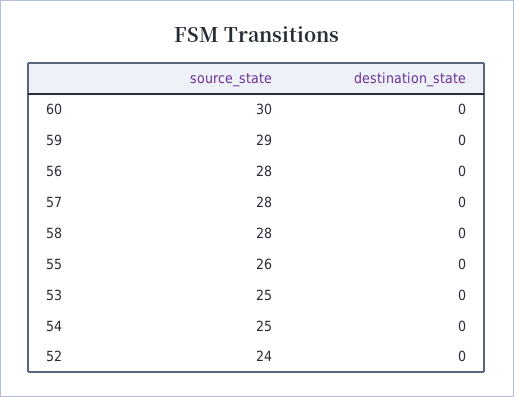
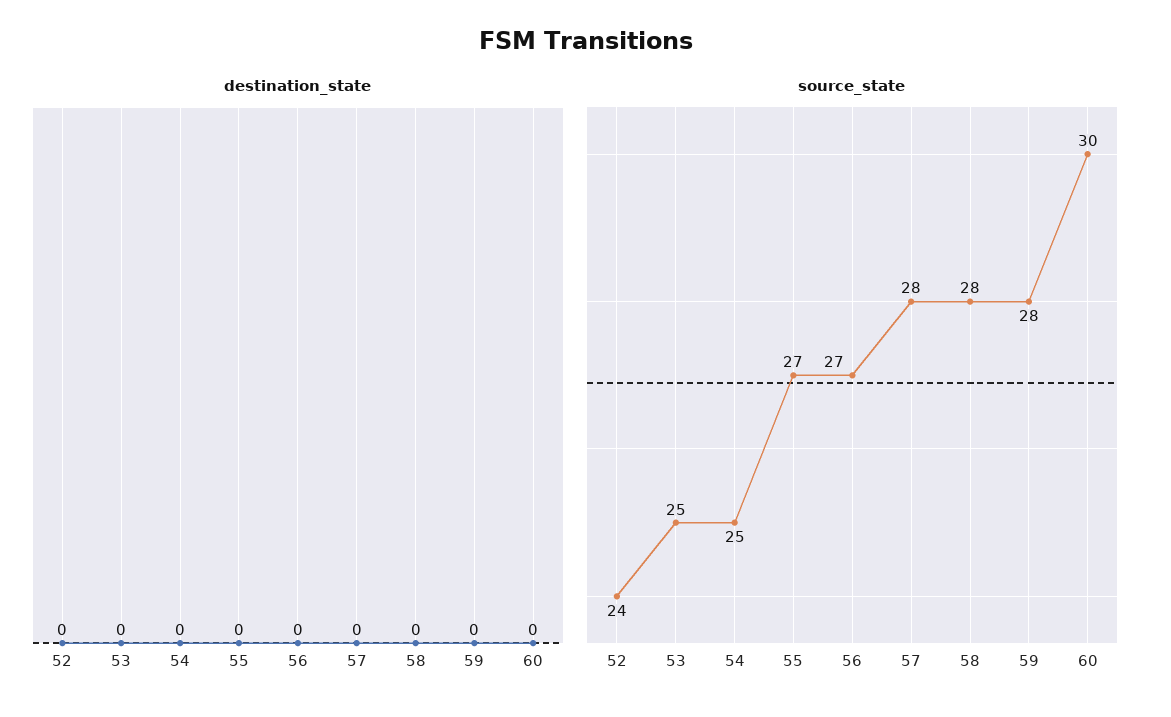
  {
    "source_state": {
      "60": 30,
-     "59": 29,
+     "59": 28,
-     "56": 28,
+     "56": 27,
      "57": 28,
      "58": 28,
-     "55": 26,
+     "55": 27,
      "53": 25,
      "54": 25,
      "52": 24
    },
    "destination_state": {
      "60": 0,
      "59": 0,
      "56": 0,
      "57": 0,
      "58": 0,
      "55": 0,
      "53": 0,
      "54": 0,
      "52": 0
    }
  }

